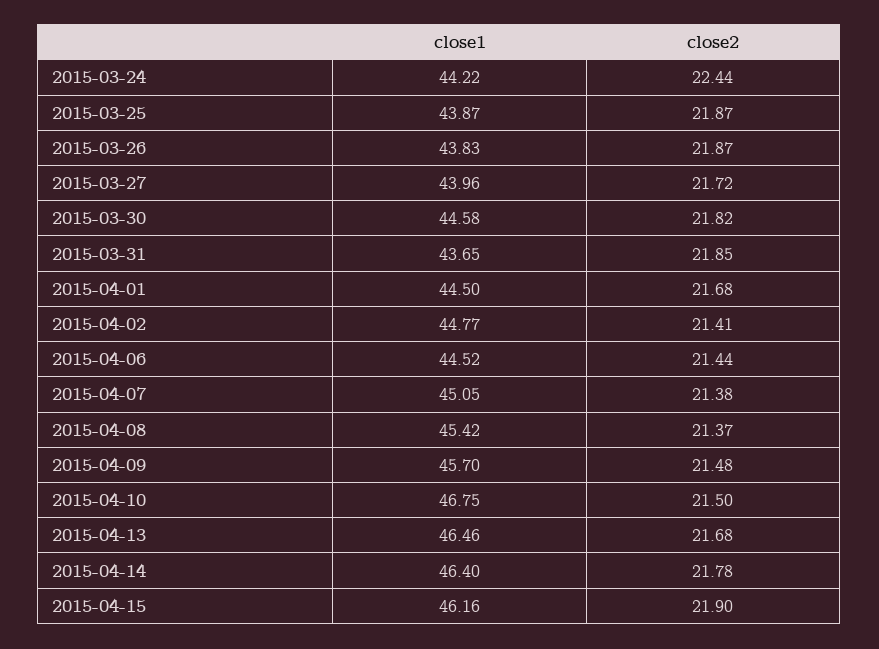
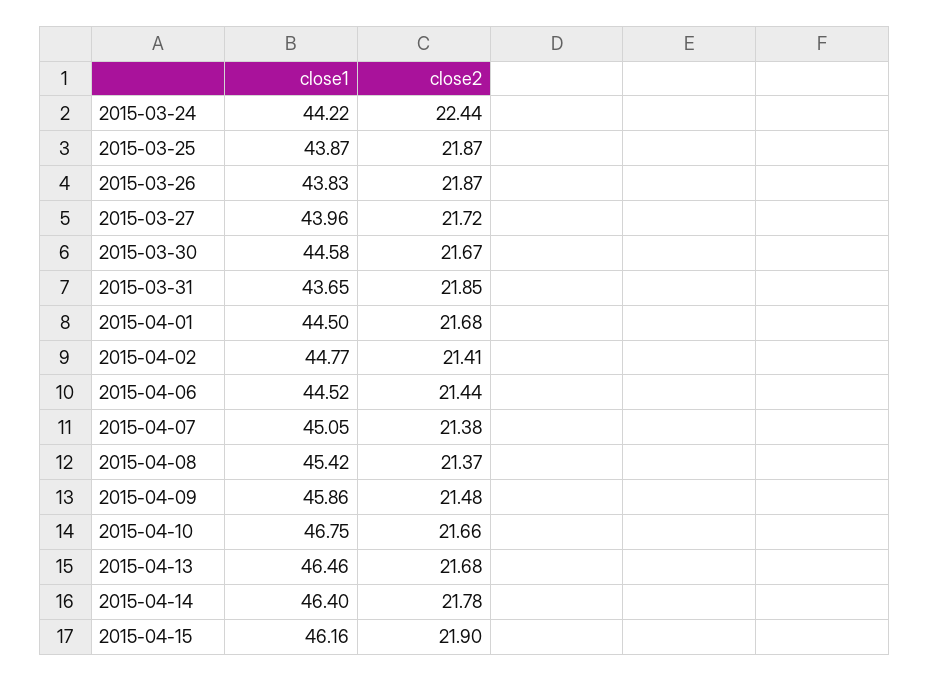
  {
    "close1": {
      "2015-03-24": 44.22,
      "2015-03-25": 43.87,
      "2015-03-26": 43.83,
      "2015-03-27": 43.96,
      "2015-03-30": 44.58,
      "2015-03-31": 43.65,
      "2015-04-01": 44.5,
      "2015-04-02": 44.77,
      "2015-04-06": 44.52,
      "2015-04-07": 45.05,
      "2015-04-08": 45.42,
-     "2015-04-09": 45.7,
+     "2015-04-09": 45.86,
      "2015-04-10": 46.75,
      "2015-04-13": 46.46,
      "2015-04-14": 46.4,
      "2015-04-15": 46.16
    },
    "close2": {
      "2015-03-24": 22.44,
      "2015-03-25": 21.87,
      "2015-03-26": 21.87,
      "2015-03-27": 21.72,
-     "2015-03-30": 21.82,
+     "2015-03-30": 21.67,
      "2015-03-31": 21.85,
      "2015-04-01": 21.68,
      "2015-04-02": 21.41,
      "2015-04-06": 21.44,
      "2015-04-07": 21.38,
      "2015-04-08": 21.37,
      "2015-04-09": 21.48,
-     "2015-04-10": 21.5,
+     "2015-04-10": 21.66,
      "2015-04-13": 21.68,
      "2015-04-14": 21.78,
      "2015-04-15": 21.9
    }
  }

